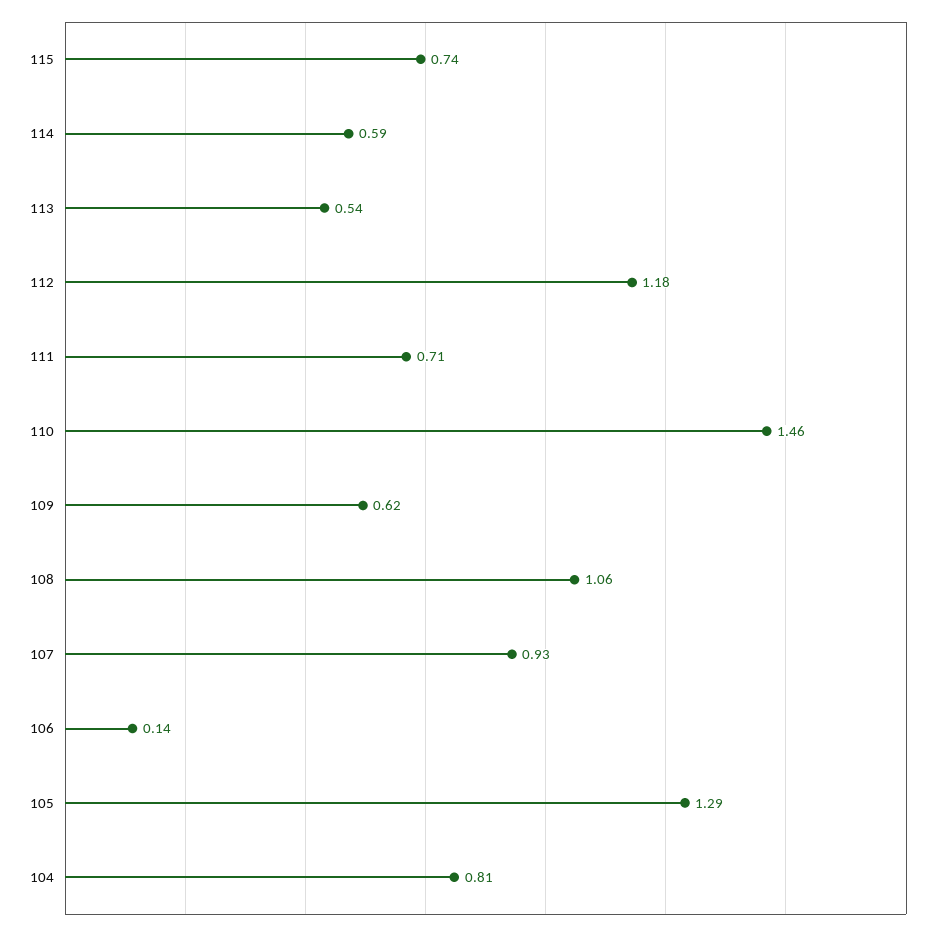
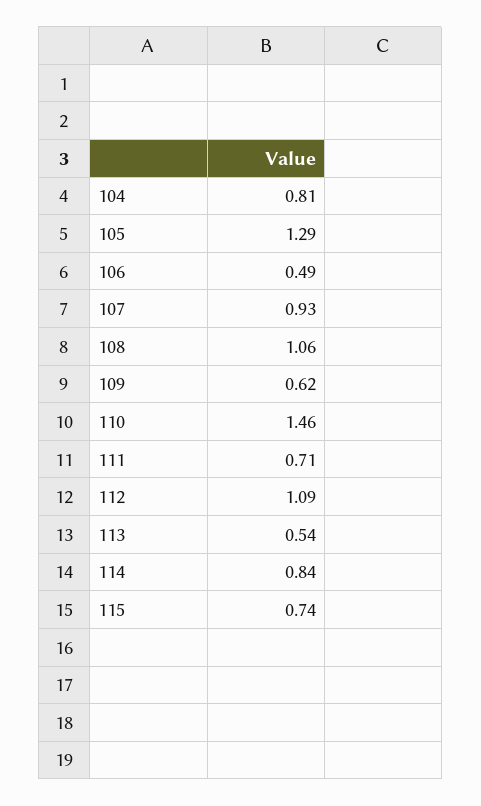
  {
    "115": 0.74,
-   "114": 0.59,
+   "114": 0.84,
    "113": 0.54,
-   "112": 1.18,
+   "112": 1.09,
    "111": 0.71,
    "110": 1.46,
    "109": 0.62,
    "108": 1.06,
    "107": 0.93,
-   "106": 0.14,
+   "106": 0.49,
    "105": 1.29,
    "104": 0.81
  }

